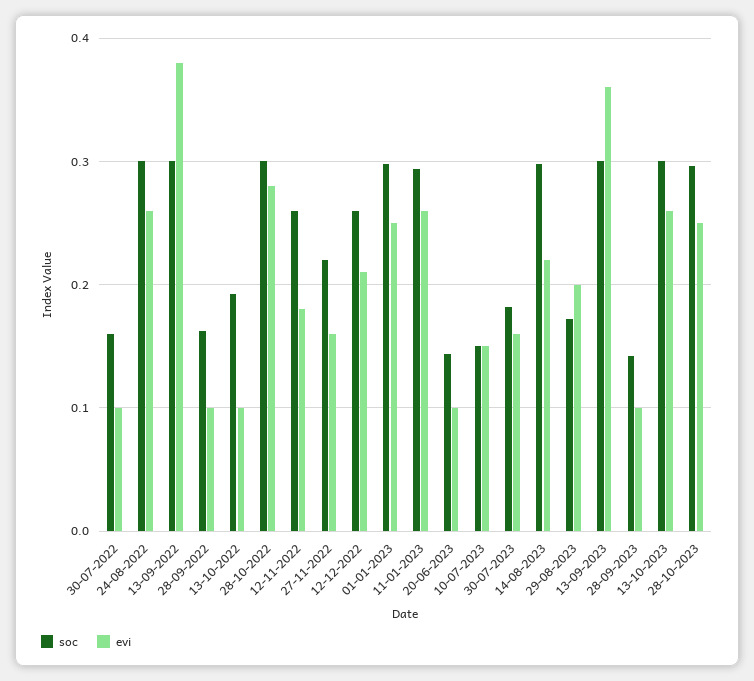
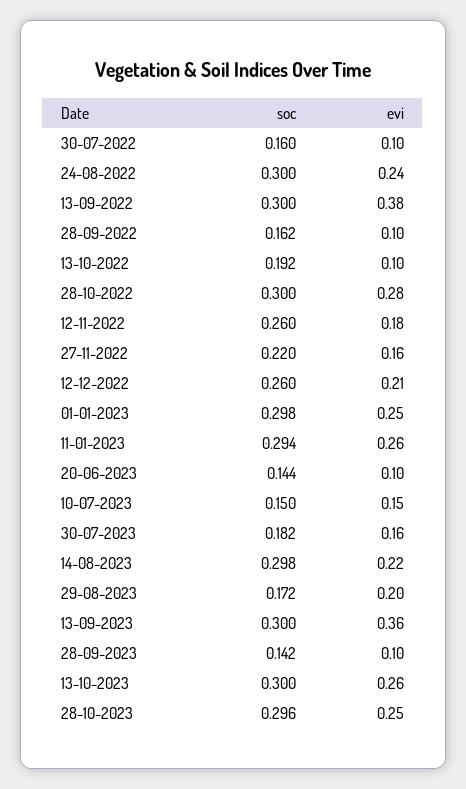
  {
    "soc": {
      "30-07-2022": 0.16,
      "24-08-2022": 0.3,
      "13-09-2022": 0.3,
      "28-09-2022": 0.162,
      "13-10-2022": 0.192,
      "28-10-2022": 0.3,
      "12-11-2022": 0.26,
      "27-11-2022": 0.22,
      "12-12-2022": 0.26,
      "01-01-2023": 0.298,
      "11-01-2023": 0.294,
      "20-06-2023": 0.144,
      "10-07-2023": 0.15,
      "30-07-2023": 0.182,
      "14-08-2023": 0.298,
      "29-08-2023": 0.172,
      "13-09-2023": 0.3,
      "28-09-2023": 0.142,
      "13-10-2023": 0.3,
      "28-10-2023": 0.296
    },
    "evi": {
      "30-07-2022": 0.1,
-     "24-08-2022": 0.26,
+     "24-08-2022": 0.24,
      "13-09-2022": 0.38,
      "28-09-2022": 0.1,
      "13-10-2022": 0.1,
      "28-10-2022": 0.28,
      "12-11-2022": 0.18,
      "27-11-2022": 0.16,
      "12-12-2022": 0.21,
      "01-01-2023": 0.25,
      "11-01-2023": 0.26,
      "20-06-2023": 0.1,
      "10-07-2023": 0.15,
      "30-07-2023": 0.16,
      "14-08-2023": 0.22,
      "29-08-2023": 0.2,
      "13-09-2023": 0.36,
      "28-09-2023": 0.1,
      "13-10-2023": 0.26,
      "28-10-2023": 0.25
    }
  }

